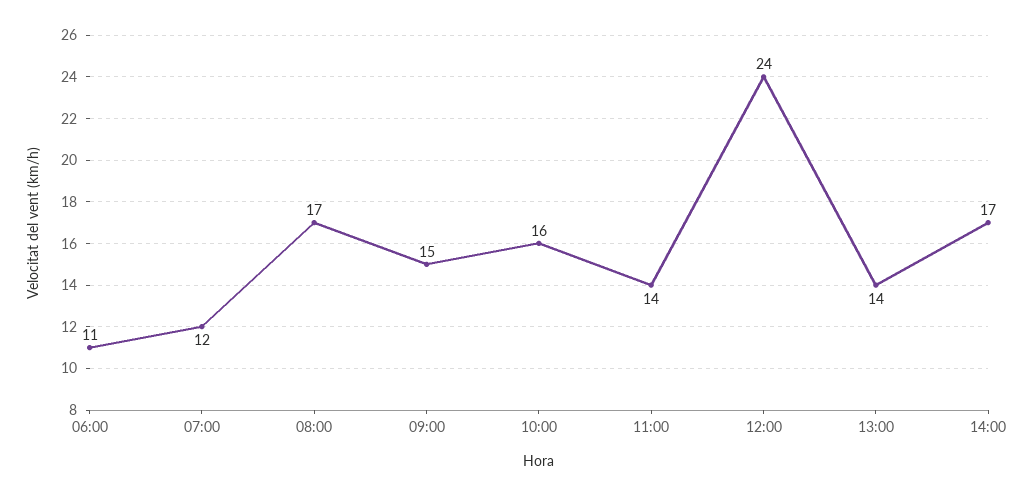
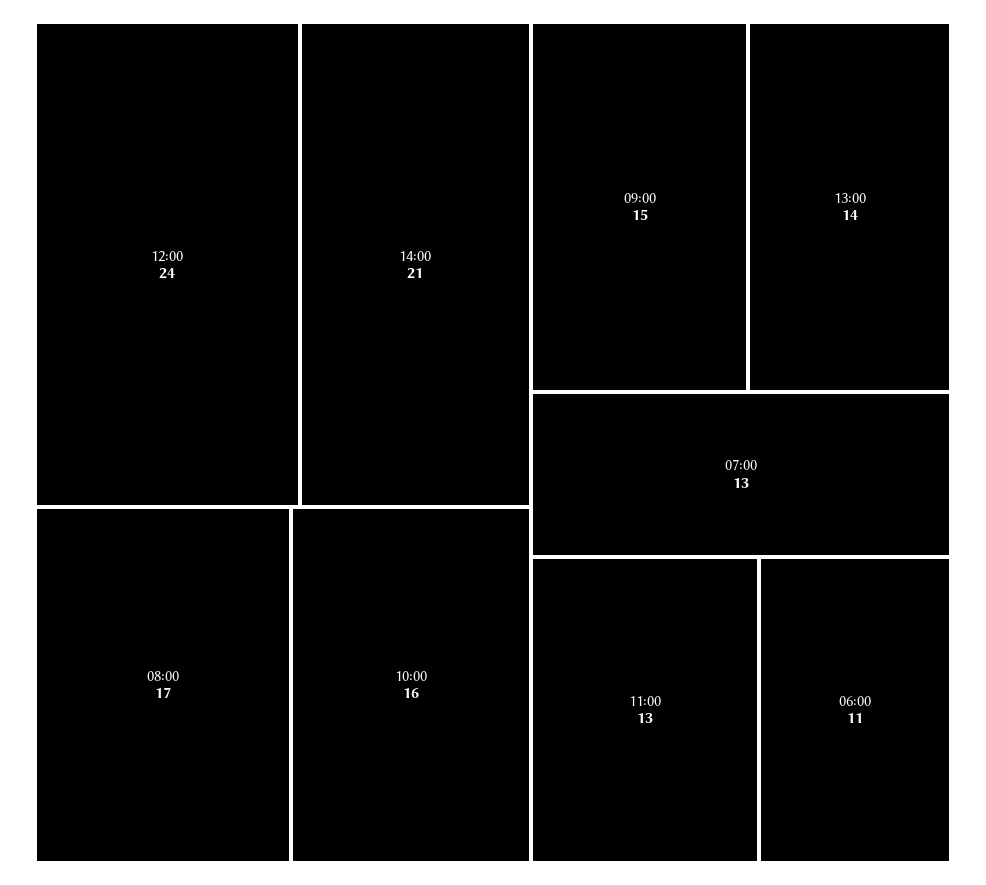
  {
    "06:00": 11,
-   "07:00": 12,
+   "07:00": 13,
    "08:00": 17,
    "09:00": 15,
    "10:00": 16,
-   "11:00": 14,
+   "11:00": 13,
    "12:00": 24,
    "13:00": 14,
-   "14:00": 17
+   "14:00": 21
  }

